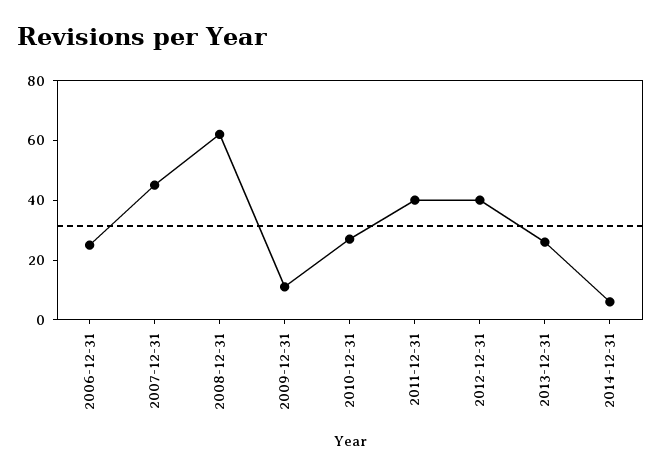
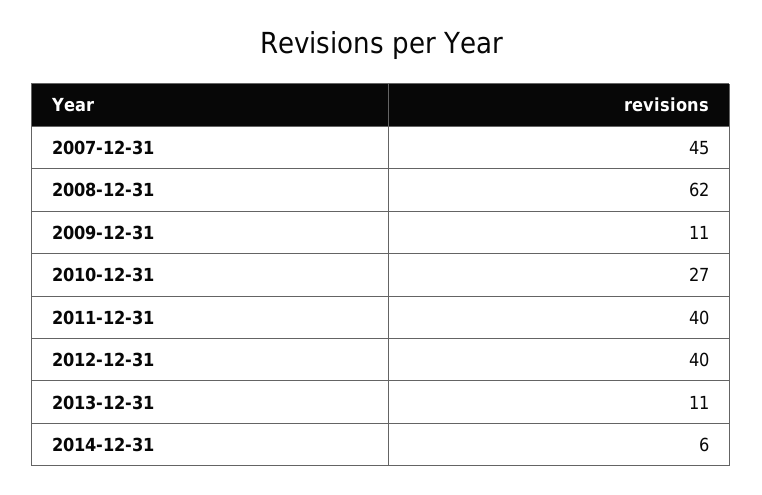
  {
-   "2006-12-31": 25,
    "2007-12-31": 45,
    "2008-12-31": 62,
    "2009-12-31": 11,
    "2010-12-31": 27,
    "2011-12-31": 40,
    "2012-12-31": 40,
-   "2013-12-31": 25,
+   "2013-12-31": 11,
    "2014-12-31": 6
  }

